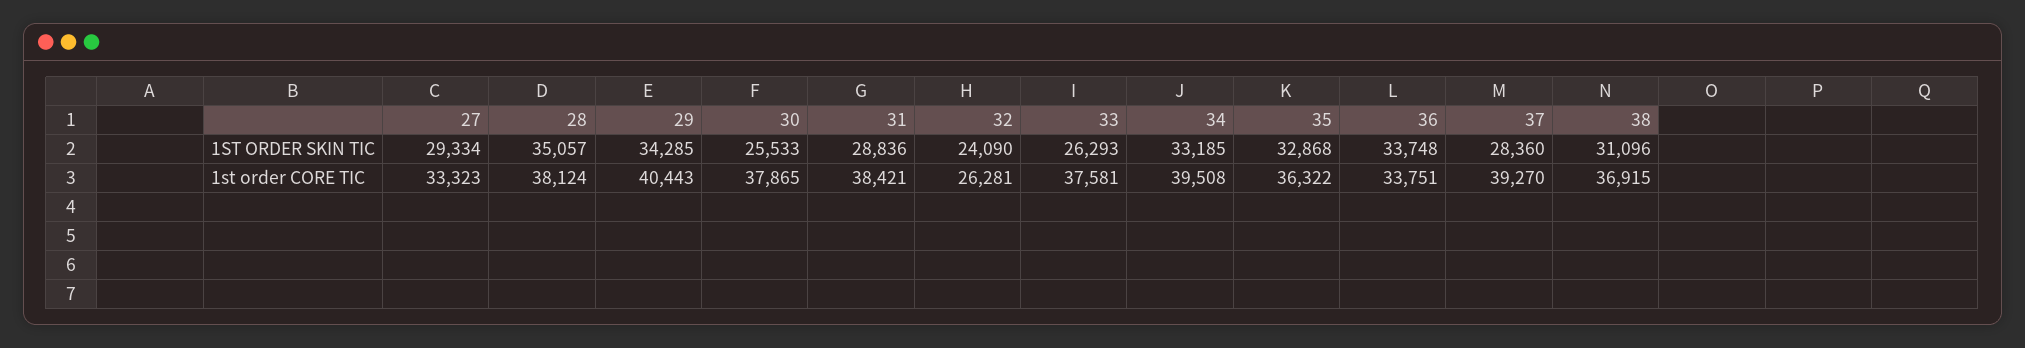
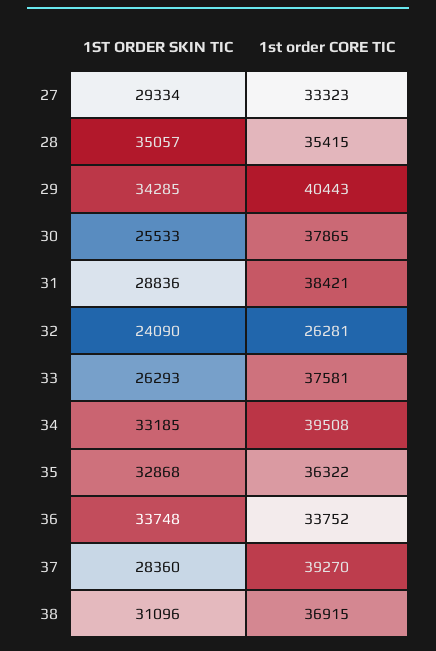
  {
    "27": {
      "1ST ORDER SKIN TIC": 29334,
      "1st order CORE TIC": 33323
    },
    "28": {
      "1ST ORDER SKIN TIC": 35057,
-     "1st order CORE TIC": 38124
+     "1st order CORE TIC": 35415
    },
    "29": {
      "1ST ORDER SKIN TIC": 34285,
      "1st order CORE TIC": 40443
    },
    "30": {
      "1ST ORDER SKIN TIC": 25533,
      "1st order CORE TIC": 37865
    },
    "31": {
      "1ST ORDER SKIN TIC": 28836,
      "1st order CORE TIC": 38421
    },
    "32": {
      "1ST ORDER SKIN TIC": 24090,
      "1st order CORE TIC": 26281
    },
    "33": {
      "1ST ORDER SKIN TIC": 26293,
      "1st order CORE TIC": 37581
    },
    "34": {
      "1ST ORDER SKIN TIC": 33185,
      "1st order CORE TIC": 39508
    },
    "35": {
      "1ST ORDER SKIN TIC": 32868,
      "1st order CORE TIC": 36322
    },
    "36": {
      "1ST ORDER SKIN TIC": 33748,
-     "1st order CORE TIC": 33751
+     "1st order CORE TIC": 33752
    },
    "37": {
      "1ST ORDER SKIN TIC": 28360,
      "1st order CORE TIC": 39270
    },
    "38": {
      "1ST ORDER SKIN TIC": 31096,
      "1st order CORE TIC": 36915
    }
  }

